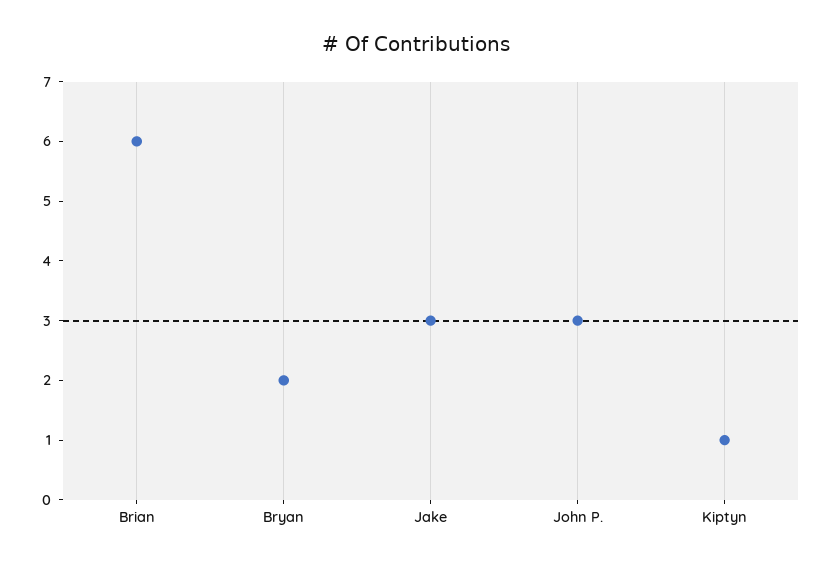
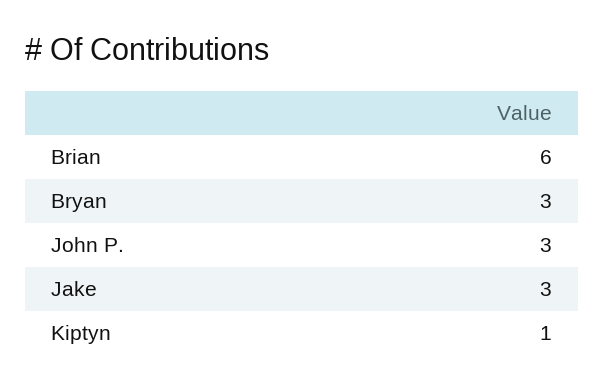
  {
    "Brian": 6,
-   "Bryan": 2,
+   "Bryan": 3,
    "Jake": 3,
    "John P.": 3,
    "Kiptyn": 1
  }

